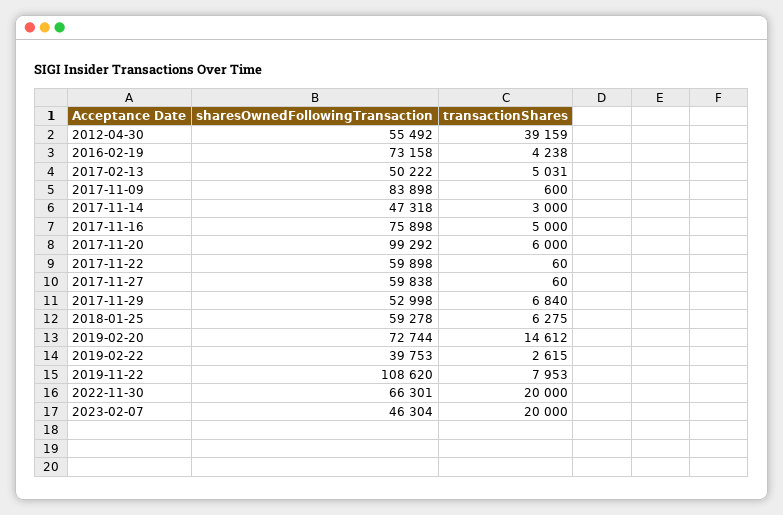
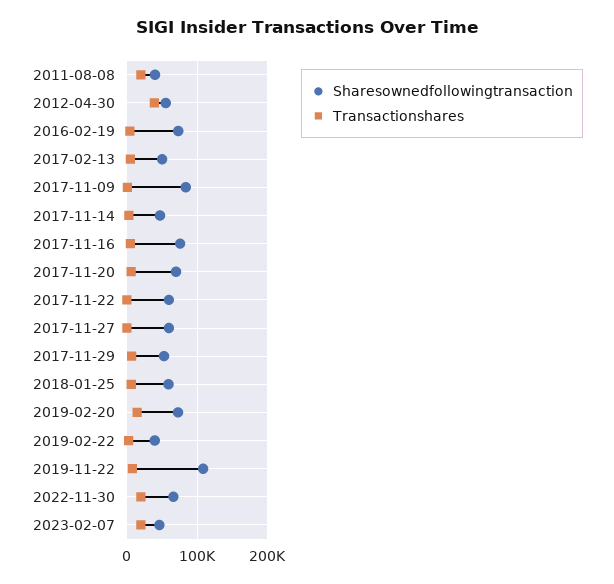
  {
    "sharesOwnedFollowingTransaction": {
      "2012-04-30": 55492,
      "2016-02-19": 73158,
      "2017-02-13": 50222,
      "2017-11-09": 83898,
      "2017-11-14": 47318,
      "2017-11-16": 75898,
-     "2017-11-20": 99292,
+     "2017-11-20": 70000,
      "2017-11-22": 59898,
      "2017-11-27": 59838,
      "2017-11-29": 52998,
      "2018-01-25": 59278,
      "2019-02-20": 72744,
      "2019-02-22": 39753,
      "2019-11-22": 108620,
      "2022-11-30": 66301,
-     "2023-02-07": 46304
+     "2023-02-07": 46304,
+     "2011-08-08": 40000
    },
    "transactionShares": {
      "2012-04-30": 39159,
      "2016-02-19": 4238,
      "2017-02-13": 5031,
      "2017-11-09": 600,
      "2017-11-14": 3000,
      "2017-11-16": 5000,
      "2017-11-20": 6000,
      "2017-11-22": 60,
      "2017-11-27": 60,
      "2017-11-29": 6840,
      "2018-01-25": 6275,
      "2019-02-20": 14612,
      "2019-02-22": 2615,
      "2019-11-22": 7953,
      "2022-11-30": 20000,
-     "2023-02-07": 20000
+     "2023-02-07": 20000,
+     "2011-08-08": 20000
    }
  }

